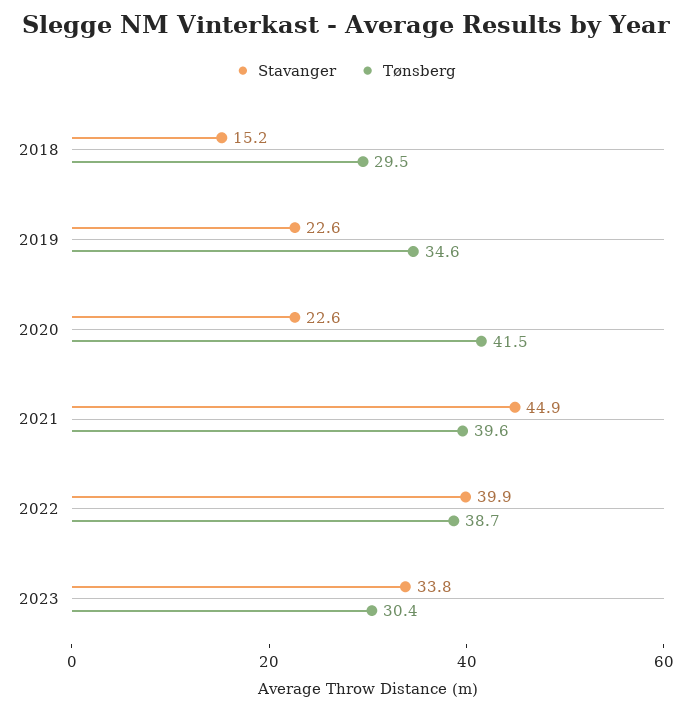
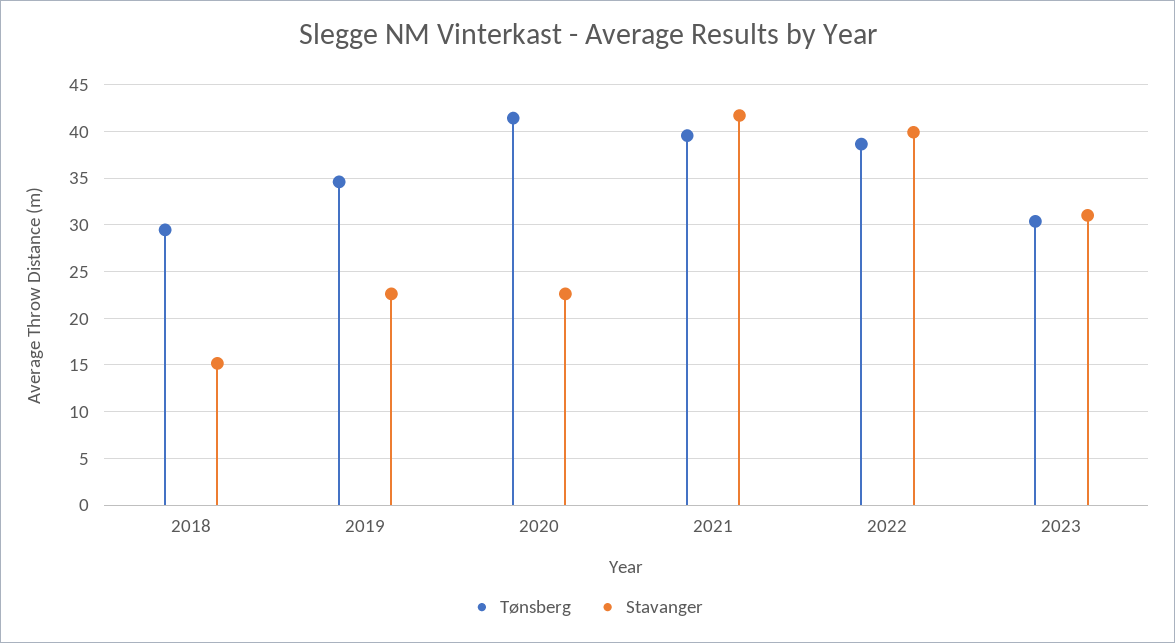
  {
    "Stavanger": {
      "2018": 15.2,
      "2019": 22.6,
      "2020": 22.6,
-     "2021": 44.9,
+     "2021": 42,
      "2022": 39.9,
-     "2023": 33.8
+     "2023": 31
    },
    "Tønsberg": {
      "2018": 29.5,
      "2019": 34.6,
      "2020": 41.5,
      "2021": 39.6,
      "2022": 38.7,
      "2023": 30.4
    }
  }

